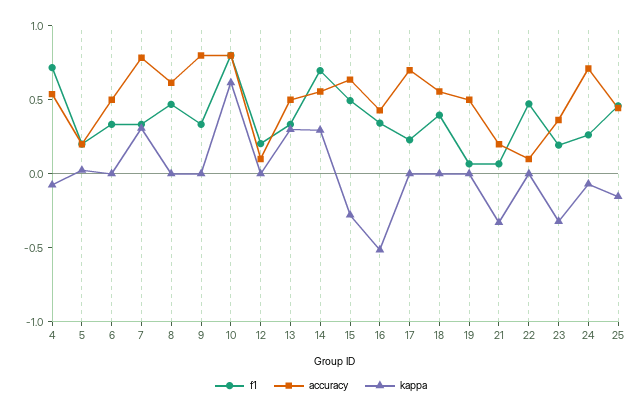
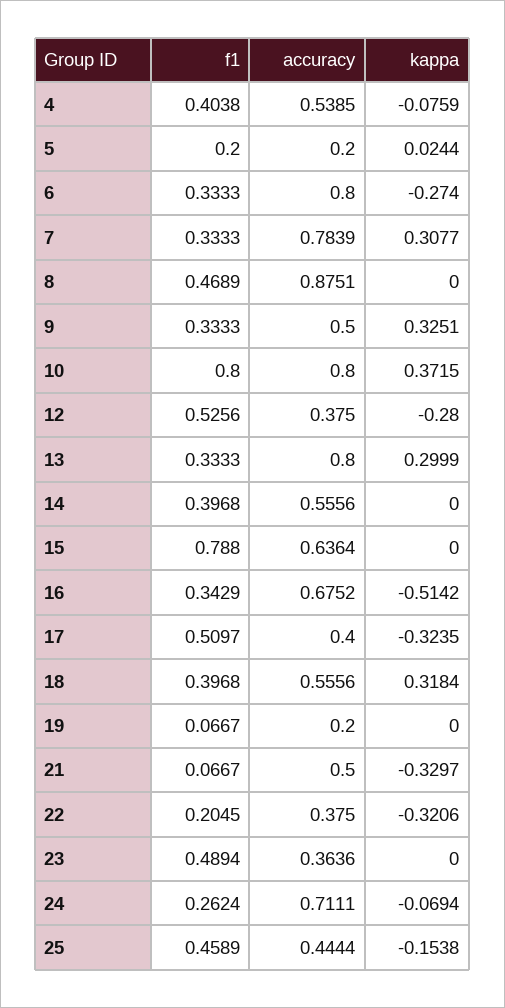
  {
    "f1": {
-     "4": 0.7,
+     "4": 0.4038,
      "5": 0.2,
      "6": 0.3333,
      "7": 0.3333,
      "8": 0.4689,
      "9": 0.3333,
      "10": 0.8,
-     "12": 0.2,
+     "12": 0.5256,
      "13": 0.3333,
-     "14": 0.7,
+     "14": 0.3968,
-     "15": 0.5,
+     "15": 0.788,
      "16": 0.3429,
-     "17": 0.2,
+     "17": 0.5097,
      "18": 0.3968,
      "19": 0.0667,
      "21": 0.0667,
-     "22": 0.5,
+     "22": 0.2045,
-     "23": 0.2,
+     "23": 0.4894,
      "24": 0.2624,
      "25": 0.4589
    },
    "accuracy": {
      "4": 0.5385,
      "5": 0.2,
-     "6": 0.5,
+     "6": 0.8,
      "7": 0.7839,
-     "8": 0.6,
+     "8": 0.8751,
-     "9": 0.8,
+     "9": 0.5,
      "10": 0.8,
-     "12": 0.1,
+     "12": 0.375,
-     "13": 0.5,
+     "13": 0.8,
      "14": 0.5556,
      "15": 0.6364,
-     "16": 0.4,
+     "16": 0.6752,
-     "17": 0.7,
+     "17": 0.4,
      "18": 0.5556,
-     "19": 0.5,
+     "19": 0.2,
-     "21": 0.2,
+     "21": 0.5,
-     "22": 0.1,
+     "22": 0.375,
      "23": 0.3636,
      "24": 0.7111,
      "25": 0.4444
    },
    "kappa": {
      "4": -0.0759,
      "5": 0.0244,
-     "6": 0,
+     "6": -0.274,
      "7": 0.3077,
      "8": 0,
-     "9": 0,
+     "9": 0.3251,
-     "10": 0.6,
+     "10": 0.3715,
-     "12": 0,
+     "12": -0.28,
      "13": 0.2999,
-     "14": 0.3,
+     "14": 0,
-     "15": -0.3,
+     "15": 0,
      "16": -0.5142,
-     "17": 0,
+     "17": -0.3235,
-     "18": 0,
+     "18": 0.3184,
      "19": 0,
      "21": -0.3297,
-     "22": 0,
+     "22": -0.3206,
-     "23": -0.3,
+     "23": 0,
      "24": -0.0694,
      "25": -0.1538
    }
  }

